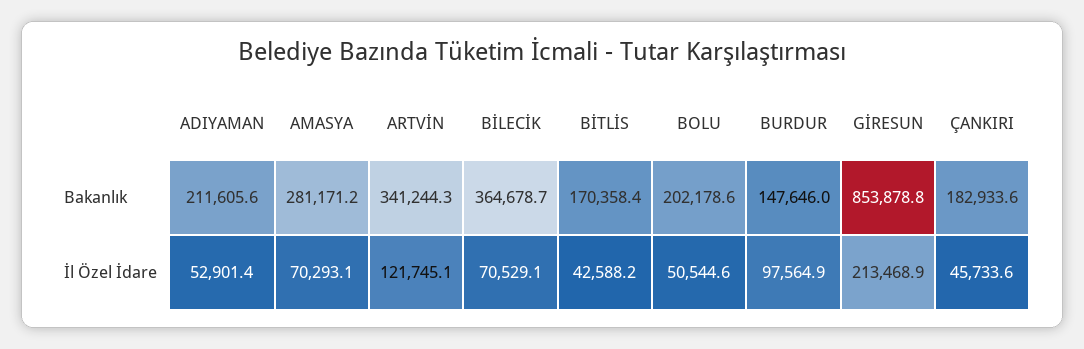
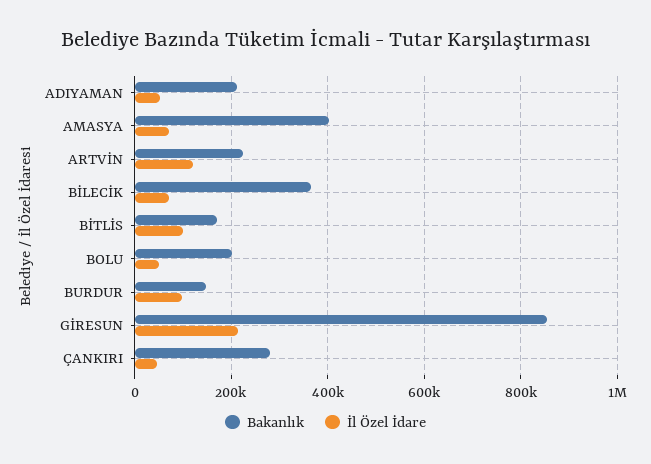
  {
    "Bakanlık": {
      "ADIYAMAN": 211605.6,
-     "AMASYA": 281171.2,
+     "AMASYA": 400000,
-     "ARTVİN": 341244.3,
+     "ARTVİN": 220000,
      "BİLECİK": 364678.7,
      "BİTLİS": 170358.4,
      "BOLU": 202178.6,
      "BURDUR": 147646,
      "GİRESUN": 853878.8,
-     "ÇANKIRI": 182933.6
+     "ÇANKIRI": 280000
    },
    "İl Özel İdare": {
      "ADIYAMAN": 52901.4,
      "AMASYA": 70293.1,
      "ARTVİN": 121745.1,
      "BİLECİK": 70529.1,
-     "BİTLİS": 42588.2,
+     "BİTLİS": 100000,
      "BOLU": 50544.6,
      "BURDUR": 97564.9,
      "GİRESUN": 213468.9,
      "ÇANKIRI": 45733.6
    }
  }

